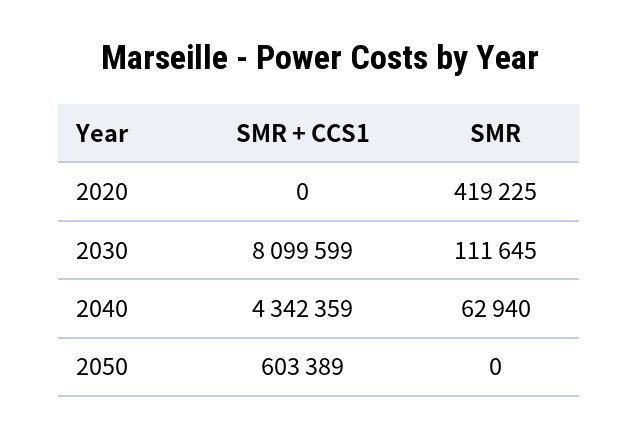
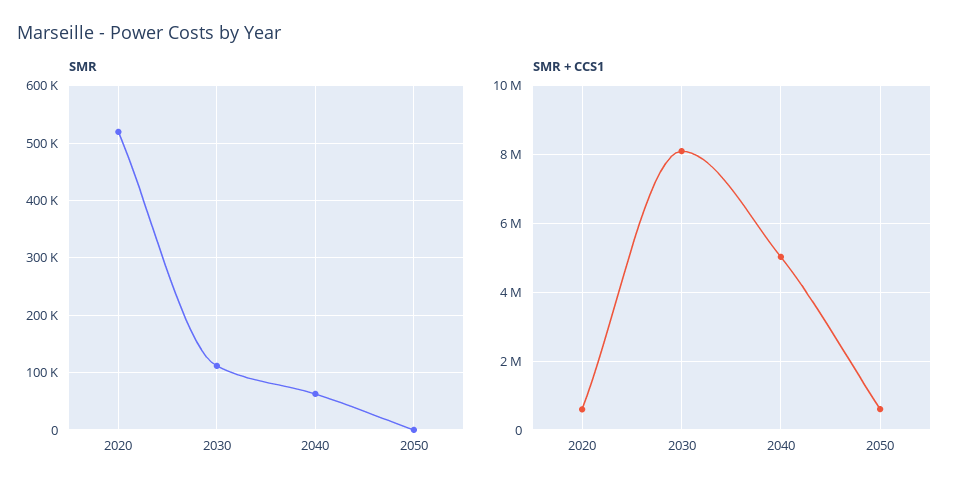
  {
    "SMR + CCS1": {
-     "2020": 0,
+     "2020": 600000,
      "2030": 8099599,
-     "2040": 4342359,
+     "2040": 5000000,
      "2050": 603389
    },
    "SMR": {
-     "2020": 419225,
+     "2020": 520000,
      "2030": 111645,
      "2040": 62940,
      "2050": 0
    }
  }

